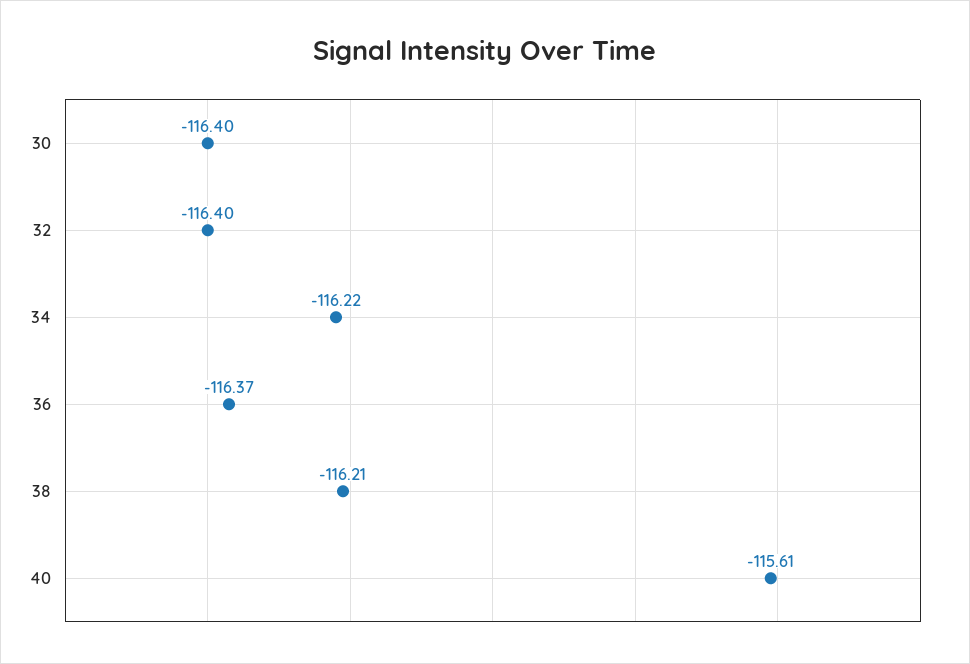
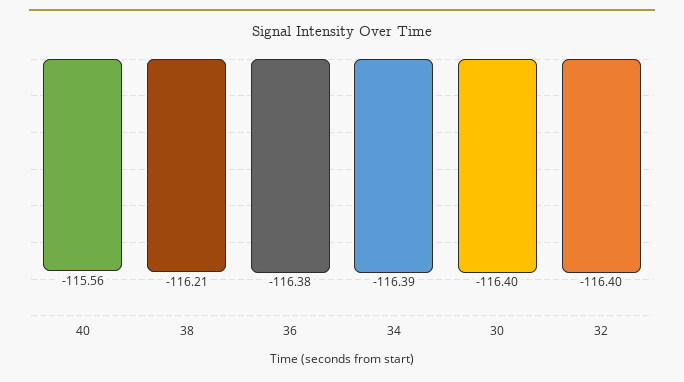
  {
    "30": -116.4,
    "32": -116.4,
-   "34": -116.22,
+   "34": -116.39,
-   "36": -116.37,
+   "36": -116.38,
    "38": -116.21,
-   "40": -115.61
+   "40": -115.56
  }

